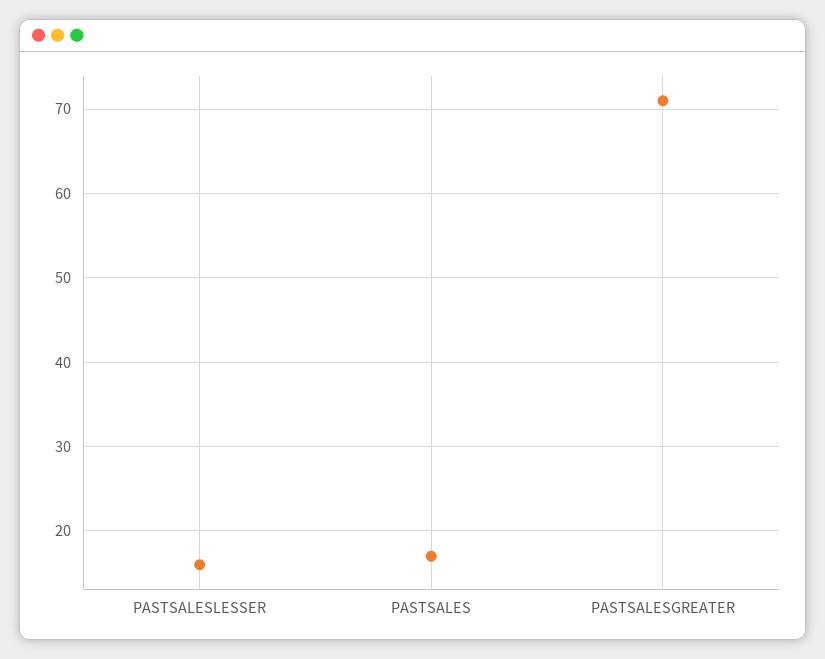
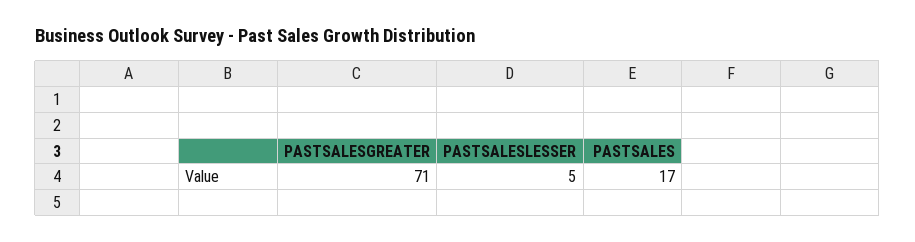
  {
-   "PASTSALESLESSER": 16,
+   "PASTSALESLESSER": 5,
    "PASTSALES": 17,
    "PASTSALESGREATER": 71
  }

